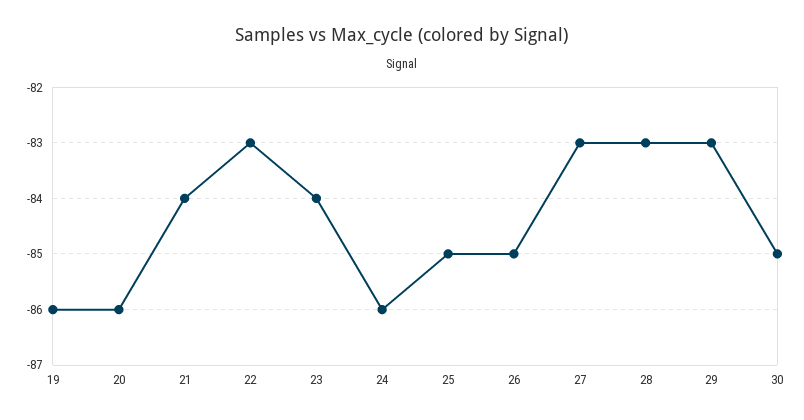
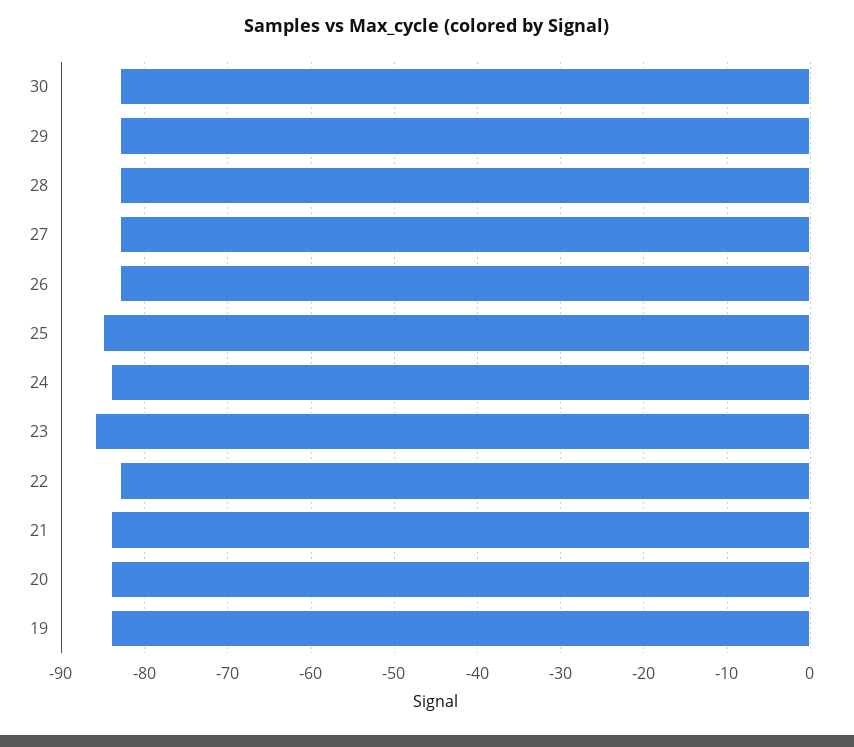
  {
-   "19": -86,
+   "19": -84,
-   "20": -86,
+   "20": -84,
    "21": -84,
    "22": -83,
-   "23": -84,
+   "23": -86,
-   "24": -86,
+   "24": -84,
    "25": -85,
-   "26": -85,
+   "26": -83,
    "27": -83,
    "28": -83,
    "29": -83,
-   "30": -85
+   "30": -83
  }

